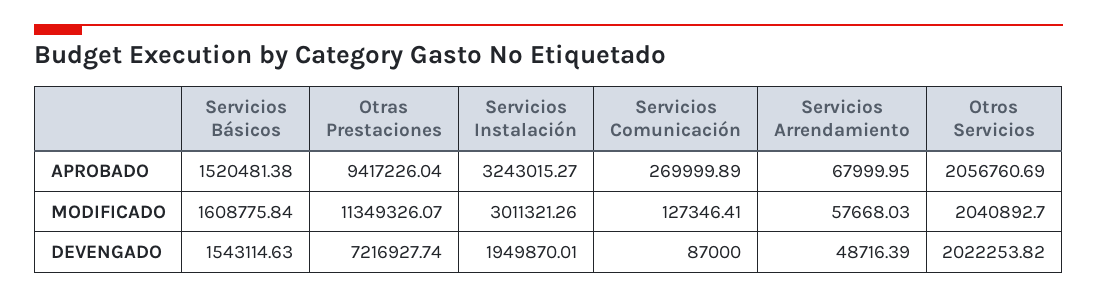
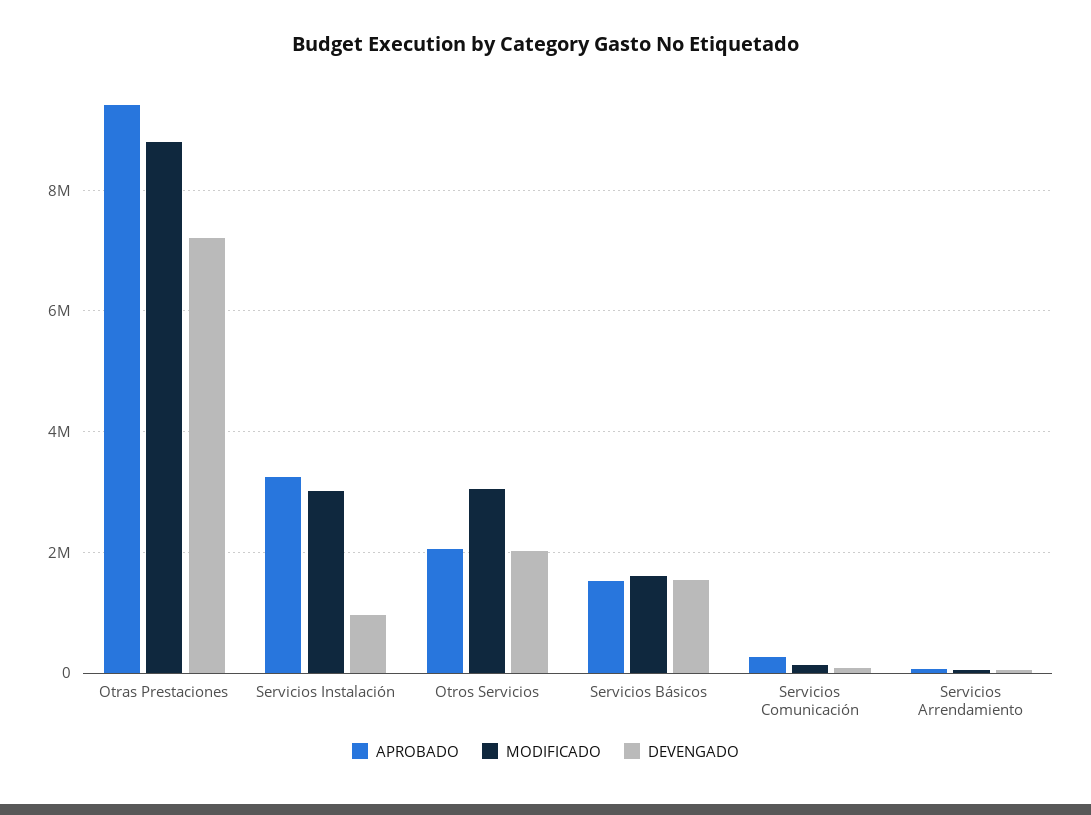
  {
    "APROBADO": {
      "Servicios Básicos": 1520481.38,
      "Otras Prestaciones": 9417226.04,
      "Servicios Instalación": 3243015.27,
      "Servicios Comunicación": 269999.89,
      "Servicios Arrendamiento": 67999.95,
      "Otros Servicios": 2056760.69
    },
    "MODIFICADO": {
      "Servicios Básicos": 1608775.84,
-     "Otras Prestaciones": 11349326.07,
+     "Otras Prestaciones": 8800000,
      "Servicios Instalación": 3011321.26,
      "Servicios Comunicación": 127346.41,
      "Servicios Arrendamiento": 57668.03,
-     "Otros Servicios": 2040892.7
+     "Otros Servicios": 3000000
    },
    "DEVENGADO": {
      "Servicios Básicos": 1543114.63,
      "Otras Prestaciones": 7216927.74,
-     "Servicios Instalación": 1949870.01,
+     "Servicios Instalación": 1000000,
      "Servicios Comunicación": 87000,
      "Servicios Arrendamiento": 48716.39,
      "Otros Servicios": 2022253.82
    }
  }

